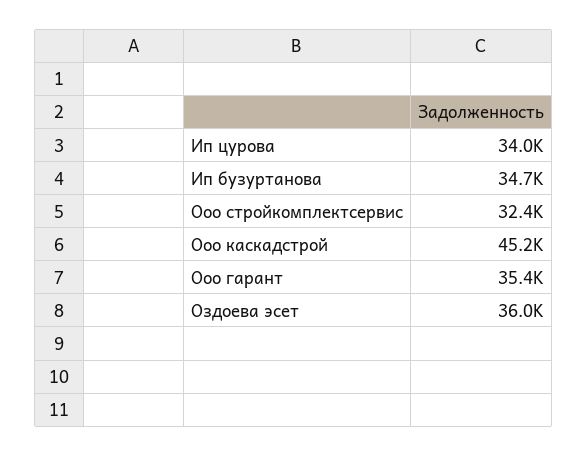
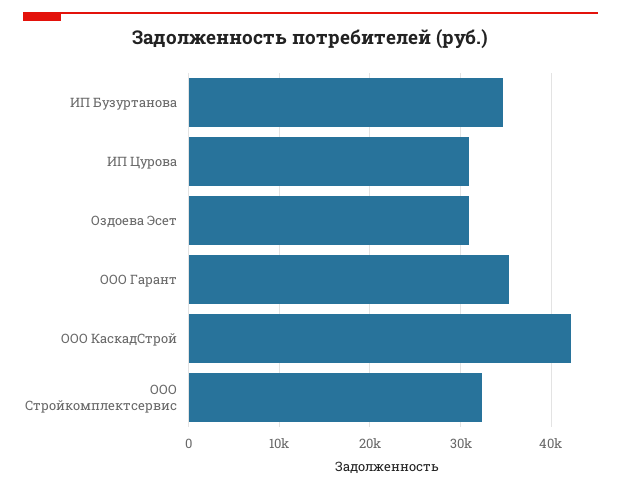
  {
-   "Ип цурова": 34000,
+   "Ип цурова": 31000,
    "Ип бузуртанова": 34700,
    "Ооо стройкомплектсервис": 32400,
-   "Ооо каскадстрой": 45200,
+   "Ооо каскадстрой": 42000,
    "Ооо гарант": 35400,
-   "Оздоева эсет": 36000
+   "Оздоева эсет": 31000
  }

